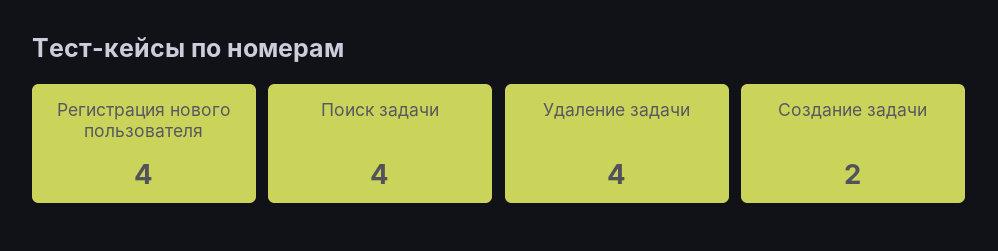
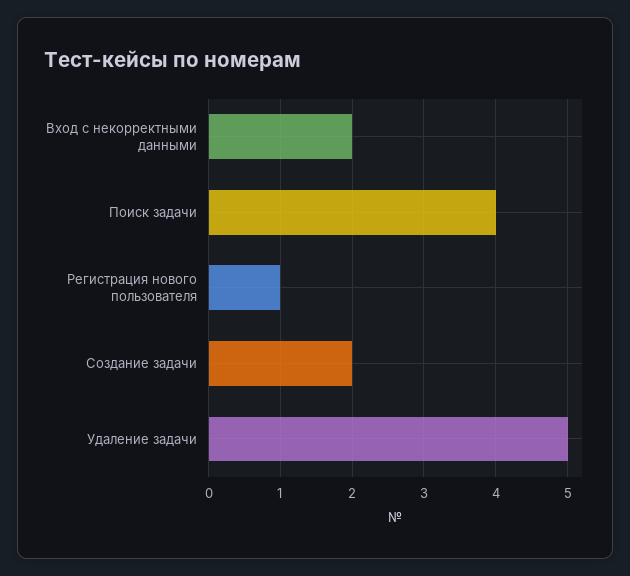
  {
-   "Регистрация нового пользователя": 4,
+   "Регистрация нового пользователя": 1,
    "Поиск задачи": 4,
-   "Удаление задачи": 4,
+   "Удаление задачи": 5,
-   "Создание задачи": 2
+   "Создание задачи": 2,
+   "Вход с некорректными данными": 2
  }

